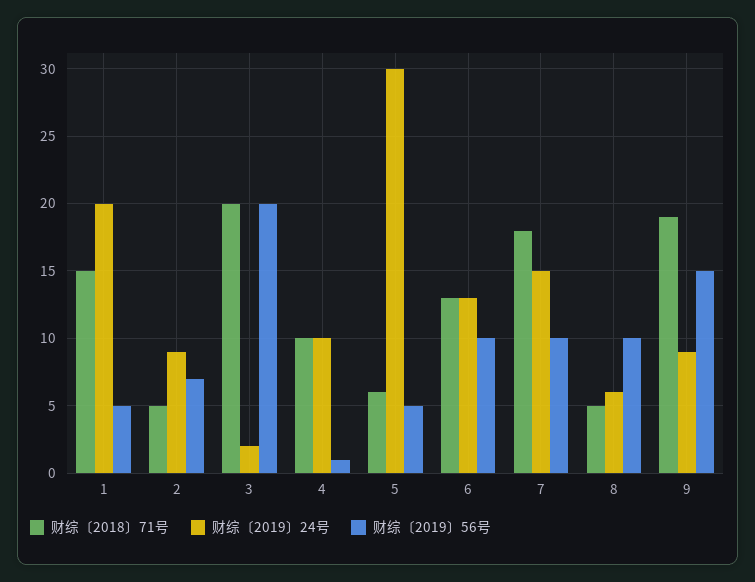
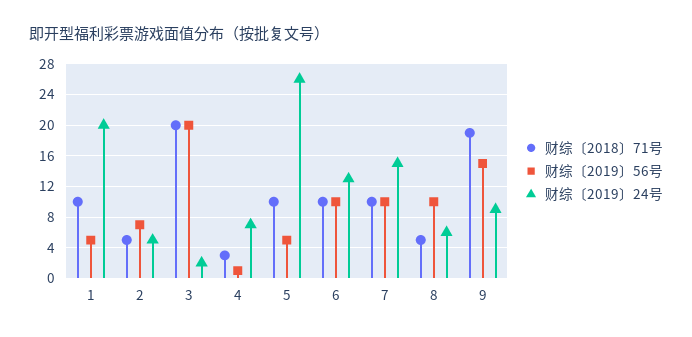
  {
    "财综〔2018〕71号": {
-     "1": 15,
+     "1": 10,
      "2": 5,
      "3": 20,
-     "4": 10,
+     "4": 3,
-     "5": 6,
+     "5": 10,
-     "6": 13,
+     "6": 10,
-     "7": 18,
+     "7": 10,
      "8": 5,
      "9": 19
    },
    "财综〔2019〕24号": {
      "1": 20,
-     "2": 9,
+     "2": 5,
      "3": 2,
-     "4": 10,
+     "4": 7,
-     "5": 30,
+     "5": 26,
      "6": 13,
      "7": 15,
      "8": 6,
      "9": 9
    },
    "财综〔2019〕56号": {
      "1": 5,
      "2": 7,
      "3": 20,
      "4": 1,
      "5": 5,
      "6": 10,
      "7": 10,
      "8": 10,
      "9": 15
    }
  }

